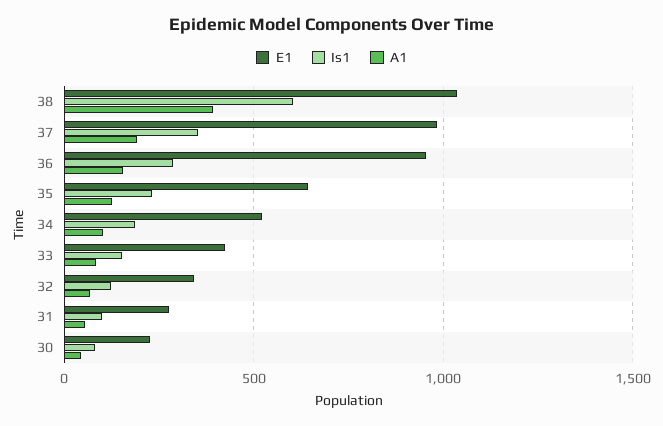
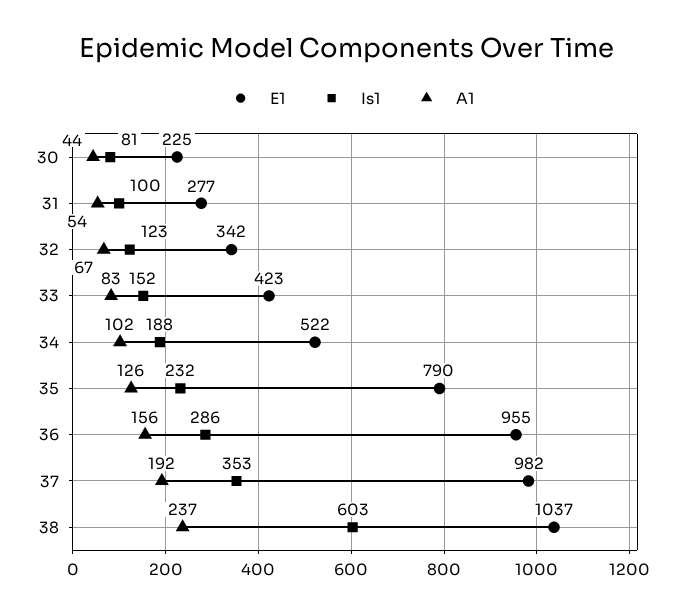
  {
    "E1": {
      "38": 1037,
      "37": 982,
      "36": 955,
-     "35": 650,
+     "35": 790,
      "34": 522,
      "33": 423,
      "32": 342,
      "31": 277,
      "30": 225
    },
    "Is1": {
      "38": 603,
      "37": 353,
      "36": 286,
      "35": 232,
      "34": 188,
      "33": 152,
      "32": 123,
      "31": 100,
      "30": 81
    },
    "A1": {
-     "38": 400,
+     "38": 237,
      "37": 192,
      "36": 156,
      "35": 126,
      "34": 102,
      "33": 83,
      "32": 67,
      "31": 54,
      "30": 44
    }
  }

